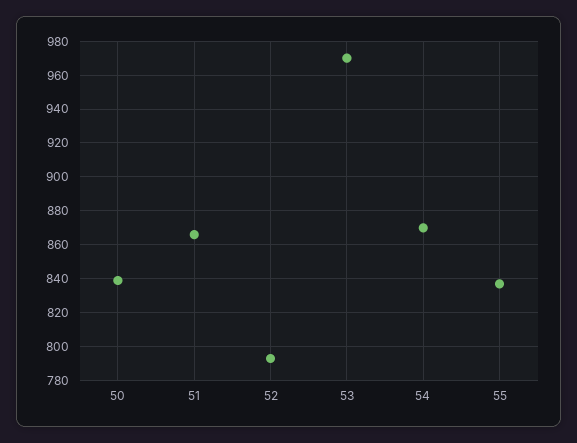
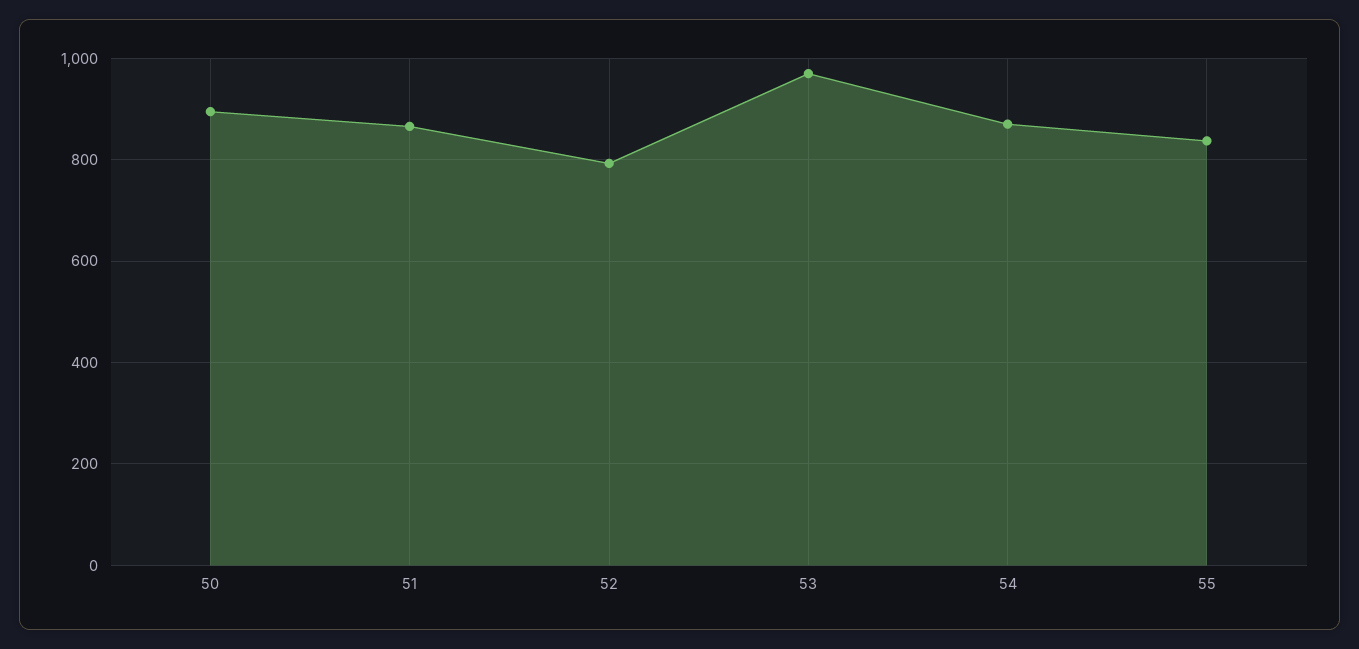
  {
-   "50": 840,
+   "50": 900,
    "51": 865,
    "52": 795,
    "53": 970,
    "54": 870,
    "55": 835
  }

